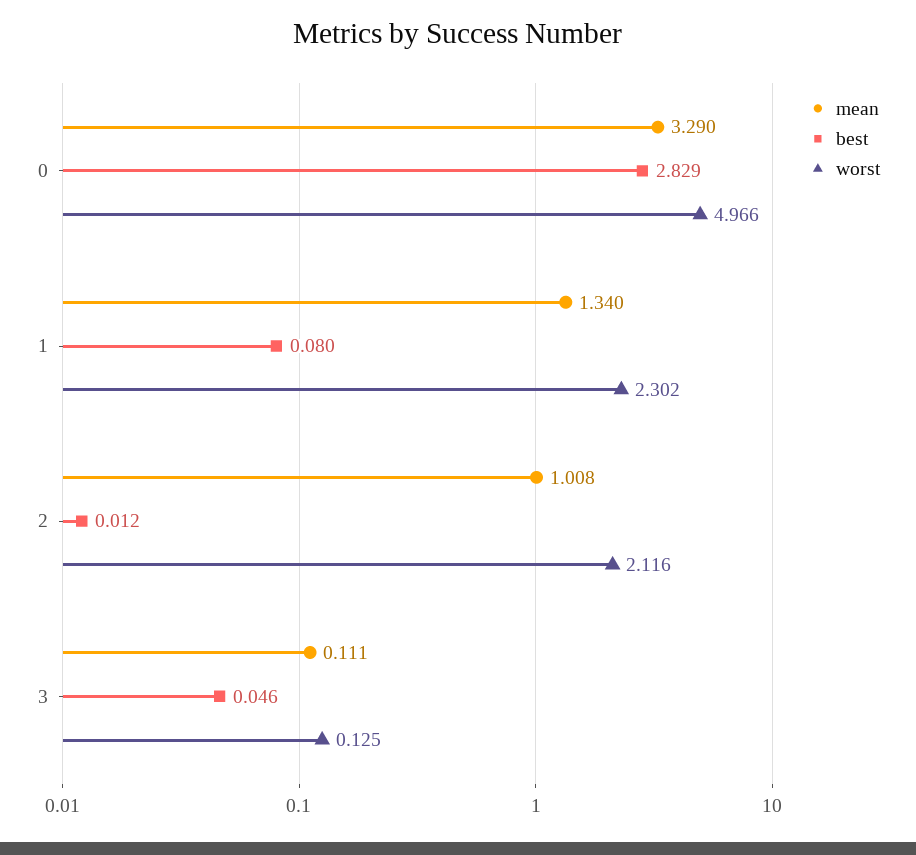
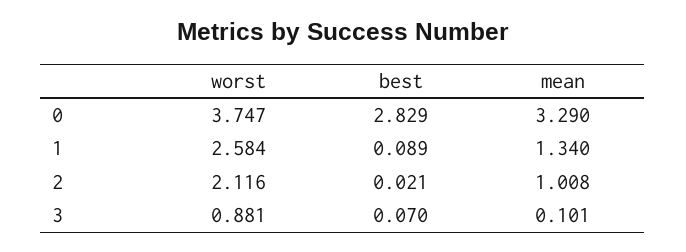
  {
    "mean": {
      "0": 3.29,
      "1": 1.34,
      "2": 1.008,
-     "3": 0.111
+     "3": 0.101
    },
    "best": {
      "0": 2.829,
-     "1": 0.08,
+     "1": 0.089,
-     "2": 0.012,
+     "2": 0.021,
-     "3": 0.046
+     "3": 0.07
    },
    "worst": {
-     "0": 4.966,
+     "0": 3.747,
-     "1": 2.302,
+     "1": 2.584,
      "2": 2.116,
-     "3": 0.125
+     "3": 0.881
    }
  }

